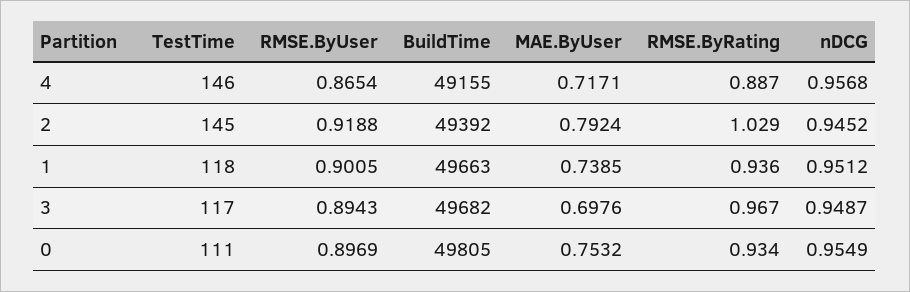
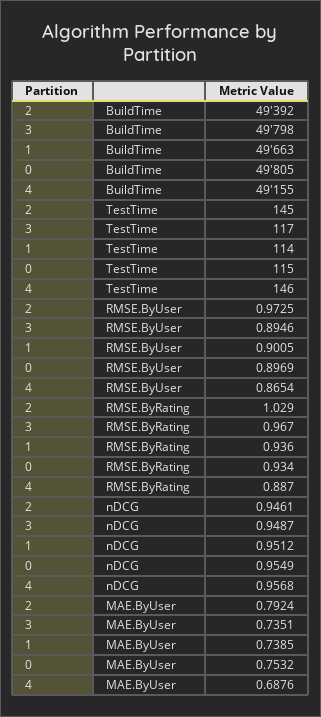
  {
    "TestTime": {
      "4": 146,
      "2": 145,
-     "1": 118,
+     "1": 114,
      "3": 117,
-     "0": 111
+     "0": 115
    },
    "RMSE.ByUser": {
      "4": 0.8654,
-     "2": 0.9188,
+     "2": 0.9725,
      "1": 0.9005,
-     "3": 0.8943,
+     "3": 0.8946,
      "0": 0.8969
    },
    "BuildTime": {
      "4": 49155,
      "2": 49392,
      "1": 49663,
-     "3": 49682,
+     "3": 49798,
      "0": 49805
    },
    "MAE.ByUser": {
-     "4": 0.7171,
+     "4": 0.6876,
      "2": 0.7924,
      "1": 0.7385,
-     "3": 0.6976,
+     "3": 0.7351,
      "0": 0.7532
    },
    "RMSE.ByRating": {
      "4": 0.887,
      "2": 1.029,
      "1": 0.936,
      "3": 0.967,
      "0": 0.934
    },
    "nDCG": {
      "4": 0.9568,
-     "2": 0.9452,
+     "2": 0.9461,
      "1": 0.9512,
      "3": 0.9487,
      "0": 0.9549
    }
  }

